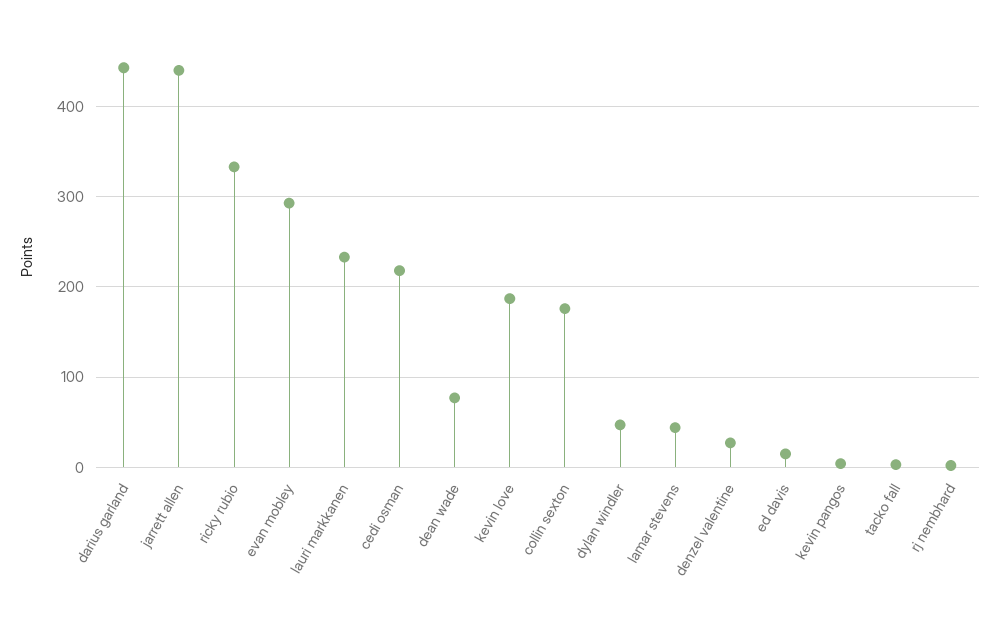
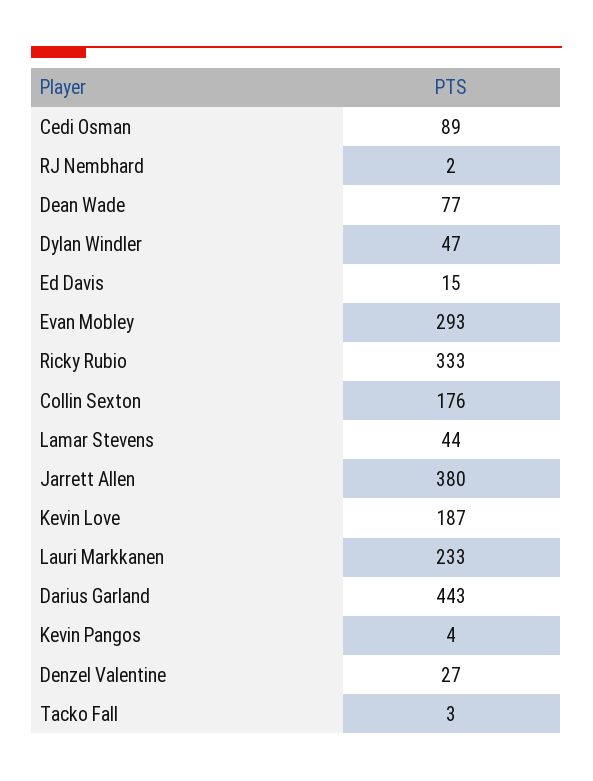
  {
    "darius garland": 443,
-   "jarrett allen": 440,
+   "jarrett allen": 380,
    "ricky rubio": 333,
    "evan mobley": 293,
    "lauri markkanen": 233,
-   "cedi osman": 220,
+   "cedi osman": 89,
    "dean wade": 77,
    "kevin love": 187,
    "collin sexton": 176,
    "dylan windler": 47,
    "lamar stevens": 44,
    "denzel valentine": 27,
    "ed davis": 15,
    "kevin pangos": 4,
    "tacko fall": 3,
    "rj nembhard": 2
  }

